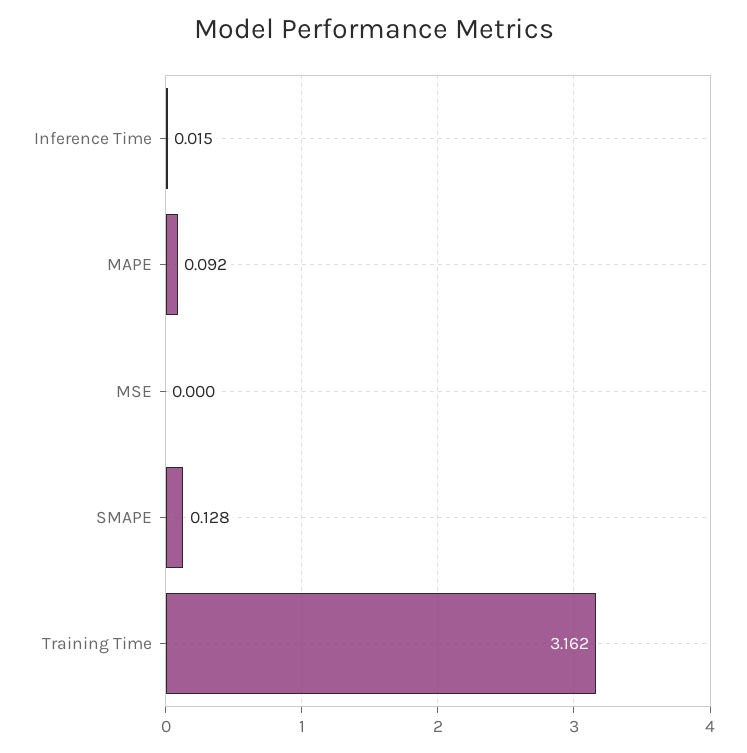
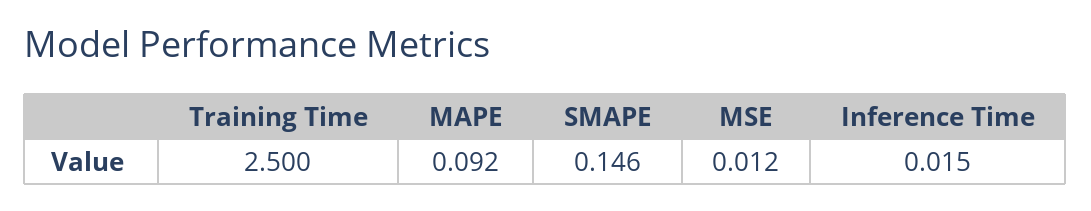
  {
    "Inference Time": 0.015,
    "MAPE": 0.092,
-   "MSE": 0,
+   "MSE": 0.012,
-   "SMAPE": 0.128,
+   "SMAPE": 0.146,
-   "Training Time": 3.162
+   "Training Time": 2.5
  }

